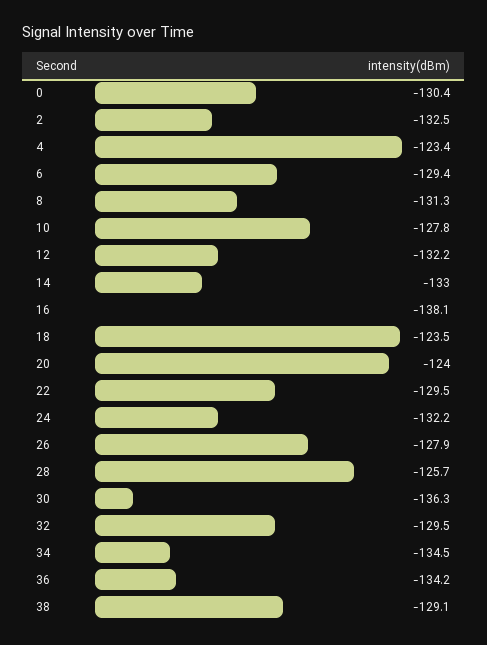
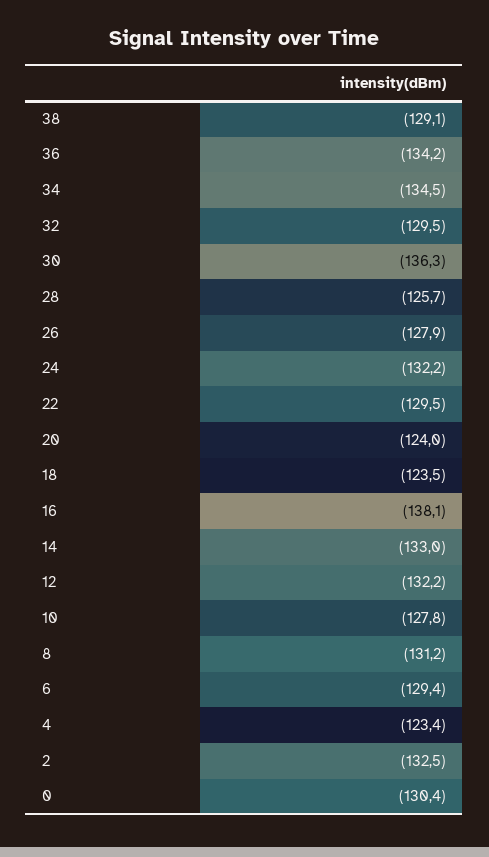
  {
    "0": -130.4,
    "2": -132.5,
    "4": -123.4,
    "6": -129.4,
-   "8": -131.3,
+   "8": -131.2,
    "10": -127.8,
    "12": -132.2,
    "14": -133,
    "16": -138.1,
    "18": -123.5,
    "20": -124,
    "22": -129.5,
    "24": -132.2,
    "26": -127.9,
    "28": -125.7,
    "30": -136.3,
    "32": -129.5,
    "34": -134.5,
    "36": -134.2,
    "38": -129.1
  }

